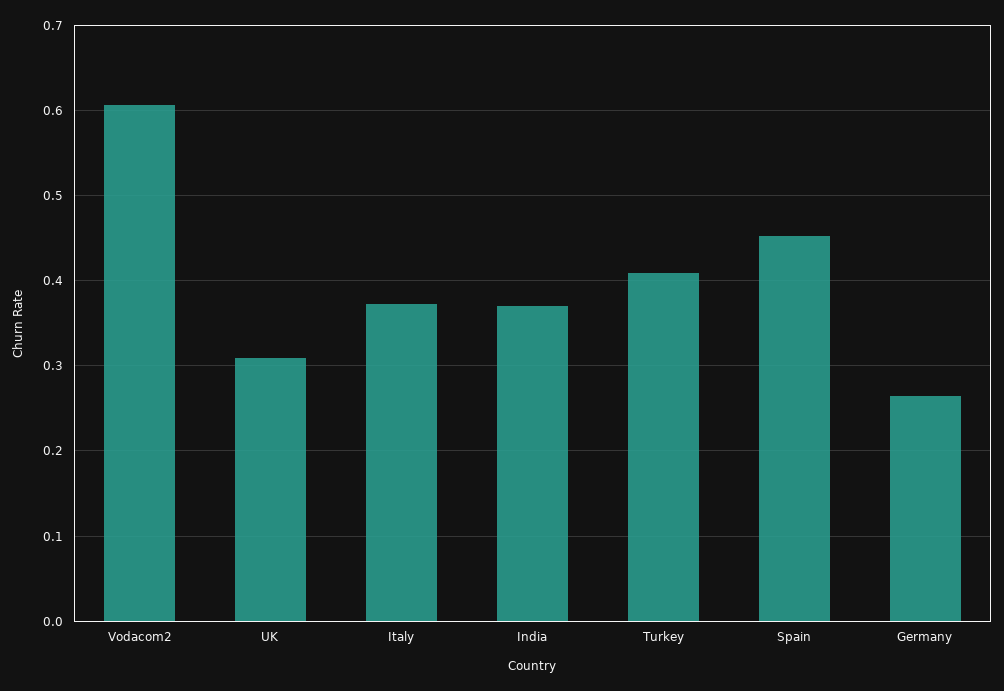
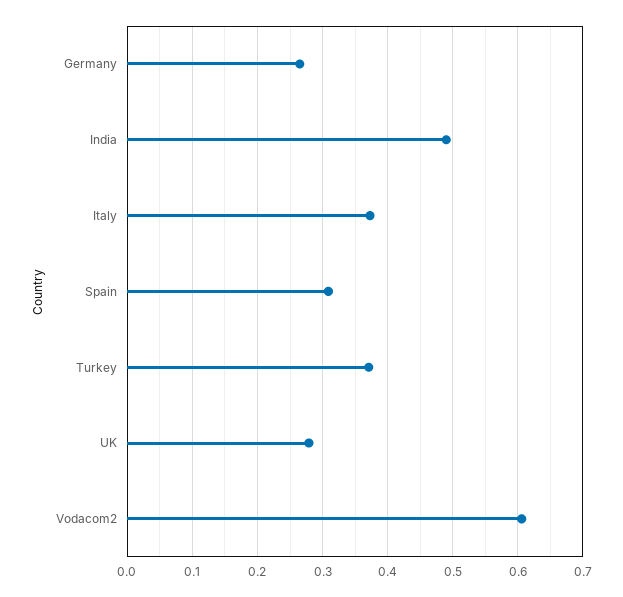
  {
    "Vodacom2": 0.61,
-   "UK": 0.31,
+   "UK": 0.28,
    "Italy": 0.37,
-   "India": 0.37,
+   "India": 0.49,
-   "Turkey": 0.41,
+   "Turkey": 0.37,
-   "Spain": 0.45,
+   "Spain": 0.31,
    "Germany": 0.27
  }

